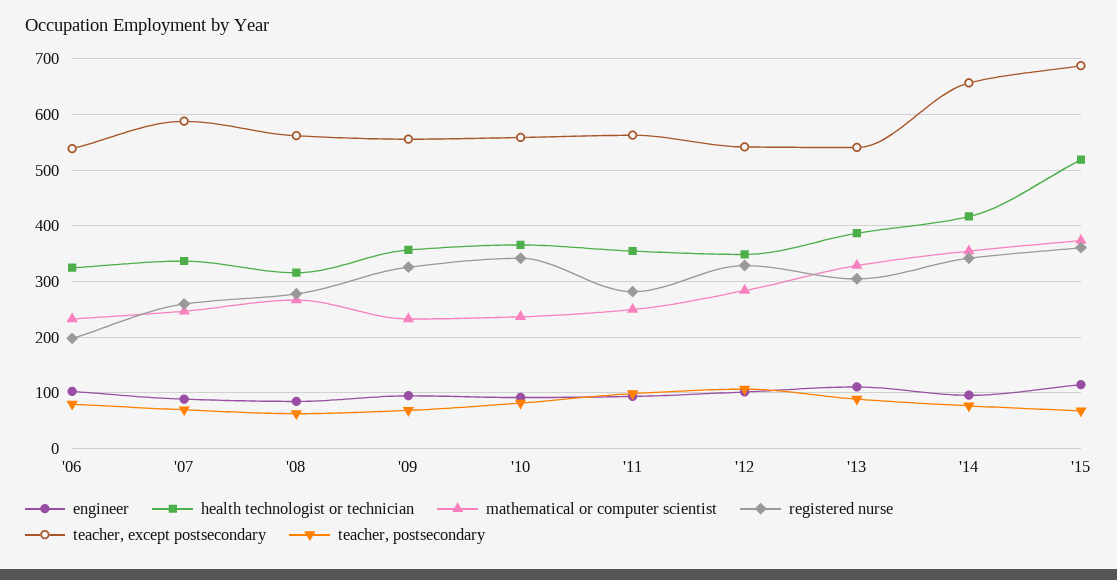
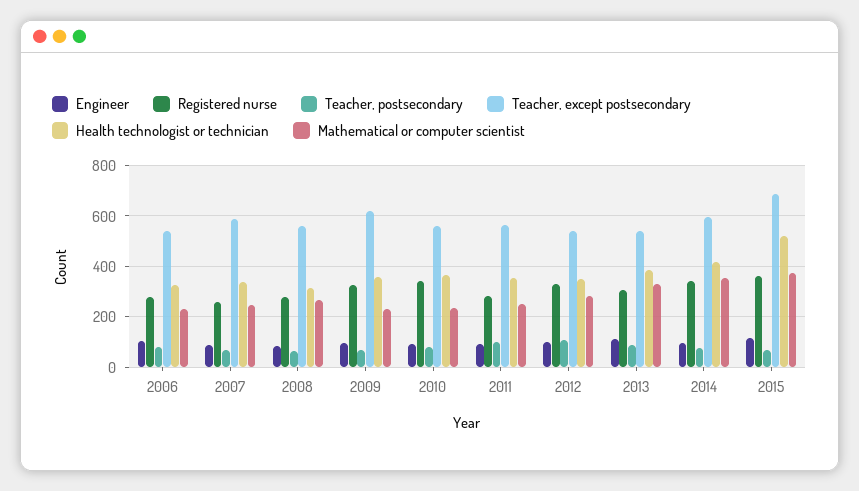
  {
    "engineer": {
      "'06": 100,
      "'07": 80,
      "'08": 80,
      "'09": 100,
      "'10": 100,
      "'11": 100,
      "'12": 100,
      "'13": 120,
      "'14": 100,
      "'15": 120
    },
    "health technologist or technician": {
      "'06": 320,
      "'07": 340,
      "'08": 320,
      "'09": 360,
      "'10": 360,
      "'11": 360,
      "'12": 340,
      "'13": 380,
      "'14": 420,
      "'15": 520
    },
    "mathematical or computer scientist": {
      "'06": 240,
      "'07": 240,
      "'08": 260,
      "'09": 240,
      "'10": 240,
      "'11": 260,
      "'12": 280,
      "'13": 320,
      "'14": 360,
      "'15": 380
    },
    "registered nurse": {
-     "'06": 200,
+     "'06": 275,
      "'07": 260,
      "'08": 280,
      "'09": 320,
      "'10": 340,
      "'11": 280,
      "'12": 320,
      "'13": 300,
      "'14": 340,
      "'15": 360
    },
    "teacher, except postsecondary": {
      "'06": 540,
      "'07": 580,
      "'08": 560,
-     "'09": 560,
+     "'09": 625,
      "'10": 560,
      "'11": 560,
      "'12": 540,
      "'13": 540,
-     "'14": 660,
+     "'14": 600,
      "'15": 680
    },
    "teacher, postsecondary": {
      "'06": 80,
      "'07": 80,
      "'08": 60,
      "'09": 60,
      "'10": 80,
      "'11": 100,
      "'12": 100,
      "'13": 80,
      "'14": 80,
      "'15": 60
    }
  }

